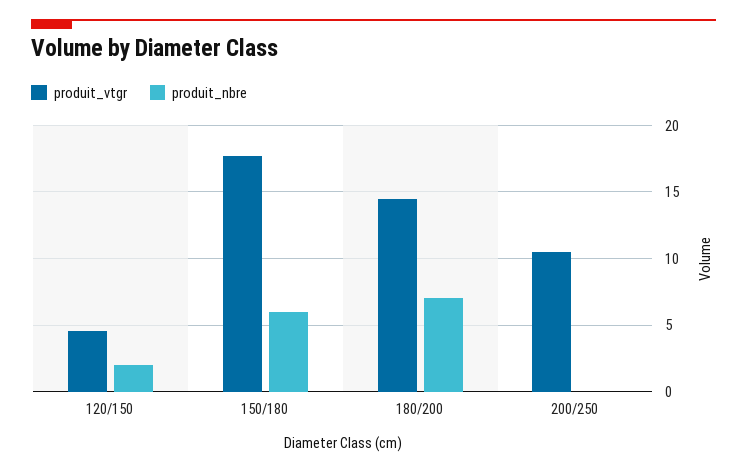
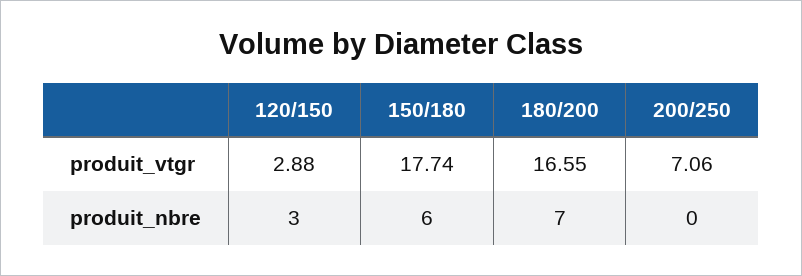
  {
    "produit_vtgr": {
-     "120/150": 4.5,
+     "120/150": 2.88,
      "150/180": 17.74,
-     "180/200": 14.5,
+     "180/200": 16.55,
-     "200/250": 10.5
+     "200/250": 7.06
    },
    "produit_nbre": {
-     "120/150": 2,
+     "120/150": 3,
      "150/180": 6,
      "180/200": 7,
      "200/250": 0
    }
  }

